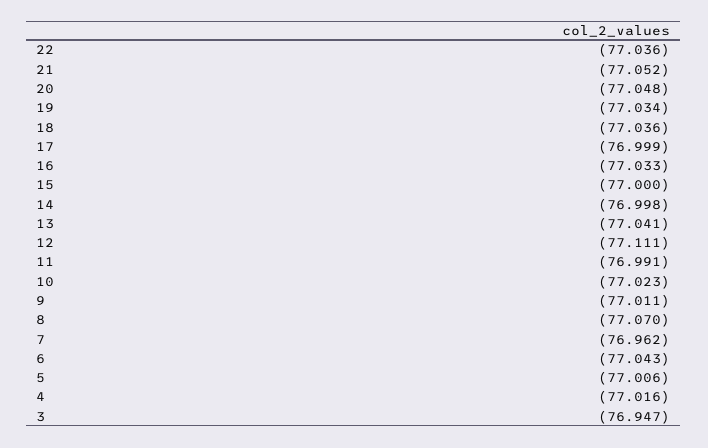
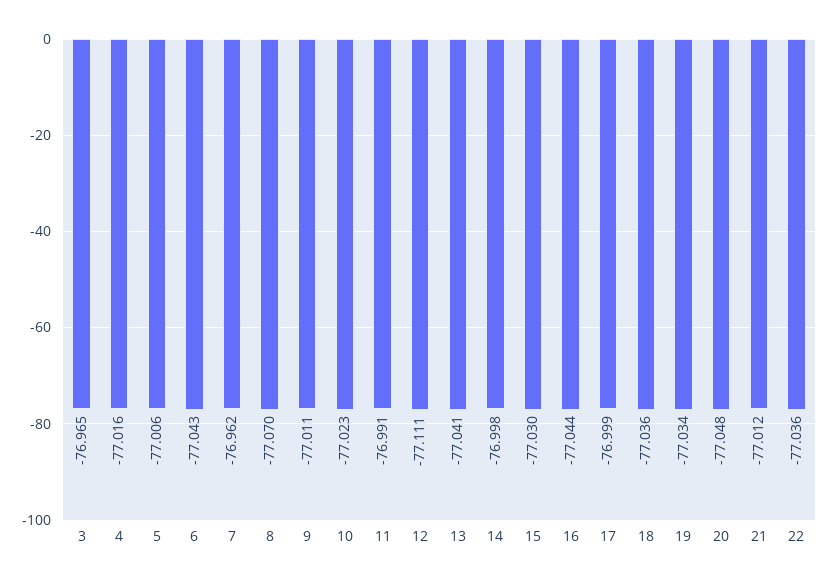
  {
    "22": -77.036,
-   "21": -77.052,
+   "21": -77.012,
    "20": -77.048,
    "19": -77.034,
    "18": -77.036,
    "17": -76.999,
-   "16": -77.033,
+   "16": -77.044,
-   "15": -77,
+   "15": -77.03,
    "14": -76.998,
    "13": -77.041,
    "12": -77.111,
    "11": -76.991,
    "10": -77.023,
    "9": -77.011,
    "8": -77.07,
    "7": -76.962,
    "6": -77.043,
    "5": -77.006,
    "4": -77.016,
-   "3": -76.947
+   "3": -76.965
  }

